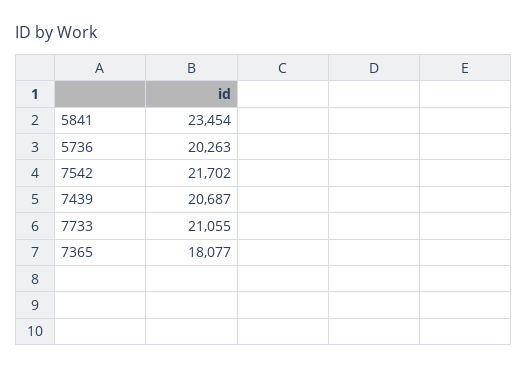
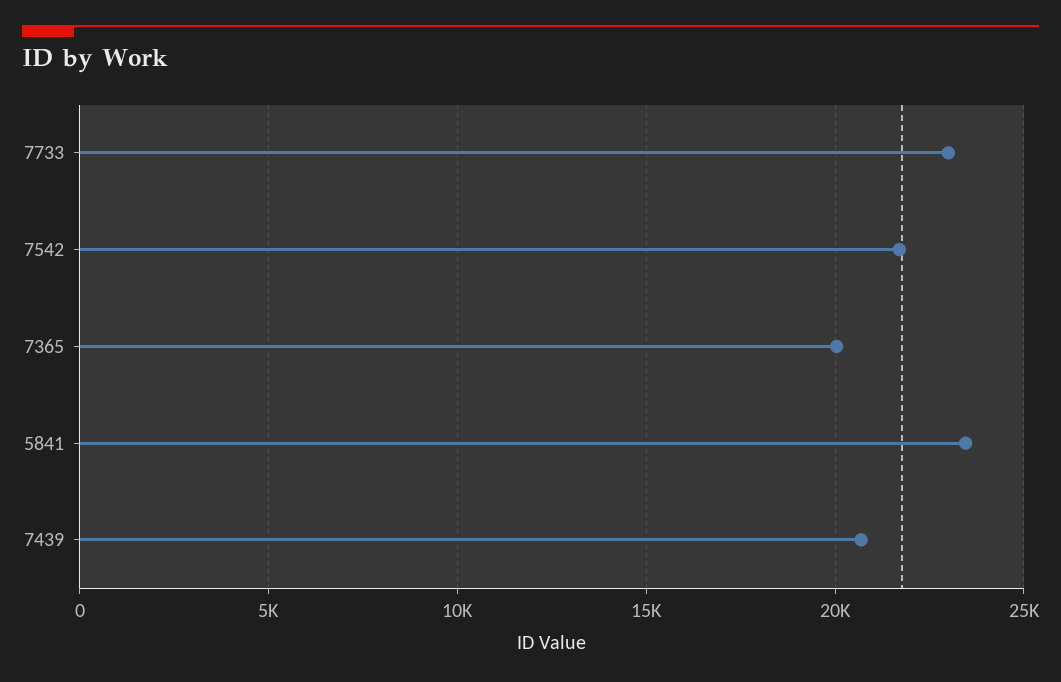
  {
    "5841": 23454,
-   "5736": 20263,
    "7542": 21702,
    "7439": 20687,
-   "7733": 21055,
+   "7733": 23000,
-   "7365": 18077
+   "7365": 20000
  }

